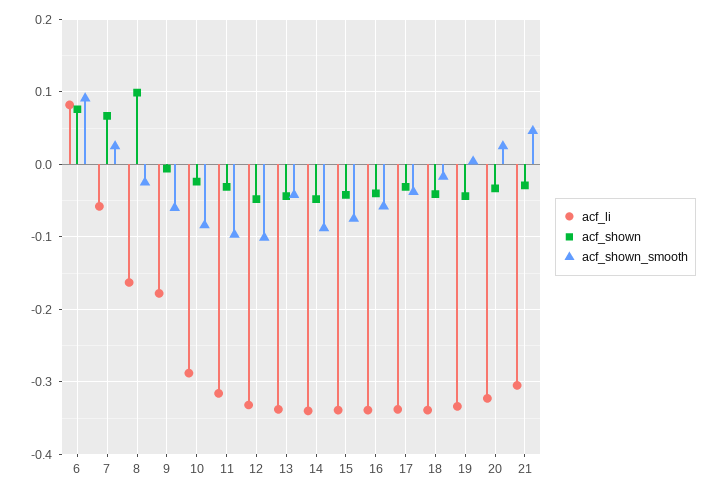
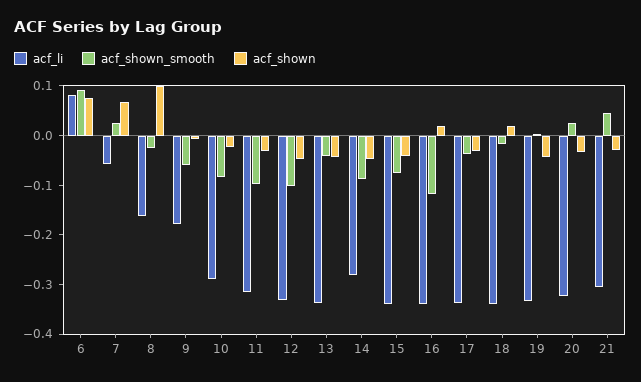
  {
    "acf_li": {
      "6": 0.08,
      "7": -0.06,
      "8": -0.16,
      "9": -0.18,
      "10": -0.29,
      "11": -0.32,
      "12": -0.33,
      "13": -0.34,
-     "14": -0.34,
+     "14": -0.28,
      "15": -0.34,
      "16": -0.34,
      "17": -0.34,
      "18": -0.34,
      "19": -0.33,
      "20": -0.32,
      "21": -0.31
    },
    "acf_shown": {
      "6": 0.08,
      "7": 0.07,
      "8": 0.1,
      "9": -0.01,
      "10": -0.02,
      "11": -0.03,
      "12": -0.05,
      "13": -0.04,
      "14": -0.05,
      "15": -0.04,
-     "16": -0.04,
+     "16": 0.02,
      "17": -0.03,
-     "18": -0.04,
+     "18": 0.02,
      "19": -0.04,
      "20": -0.03,
      "21": -0.03
    },
    "acf_shown_smooth": {
      "6": 0.09,
      "7": 0.03,
      "8": -0.03,
      "9": -0.06,
      "10": -0.08,
      "11": -0.1,
      "12": -0.1,
      "13": -0.04,
      "14": -0.09,
      "15": -0.08,
-     "16": -0.06,
+     "16": -0.12,
      "17": -0.04,
      "18": -0.02,
      "19": 0,
      "20": 0.03,
      "21": 0.05
    }
  }

